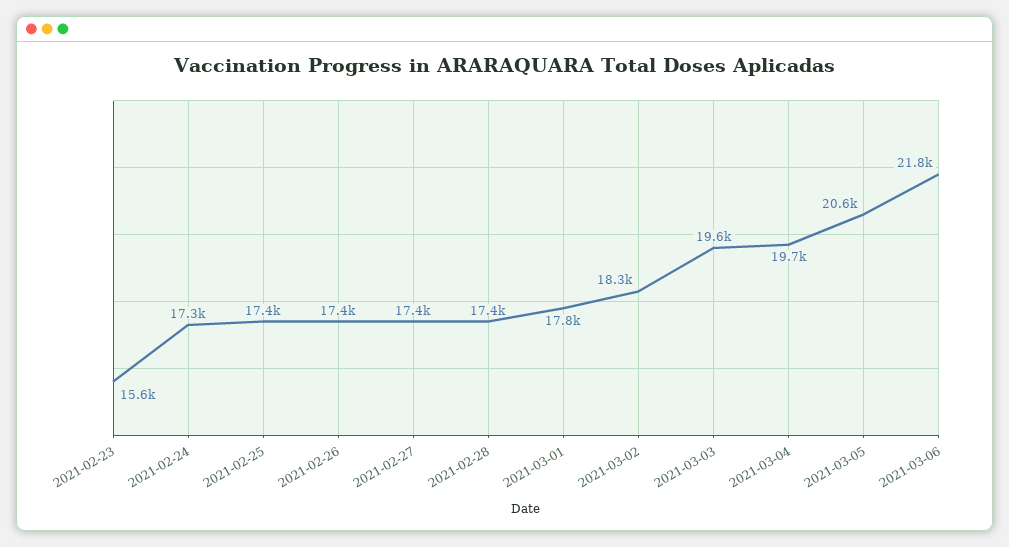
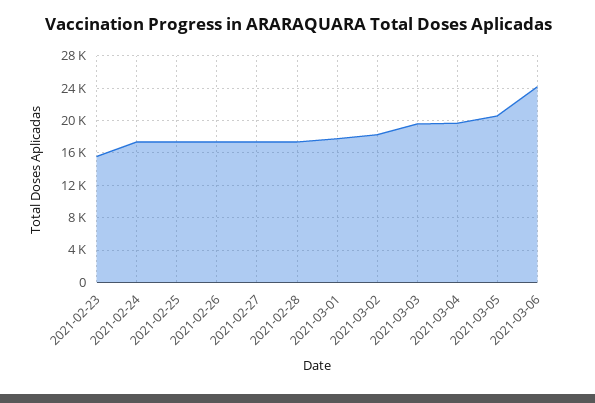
  {
    "2021-02-23": 15600,
    "2021-02-24": 17300,
    "2021-02-25": 17400,
    "2021-02-26": 17400,
    "2021-02-27": 17400,
    "2021-02-28": 17400,
    "2021-03-01": 17800,
    "2021-03-02": 18300,
    "2021-03-03": 19600,
    "2021-03-04": 19700,
    "2021-03-05": 20600,
-   "2021-03-06": 21800
+   "2021-03-06": 24000
  }

